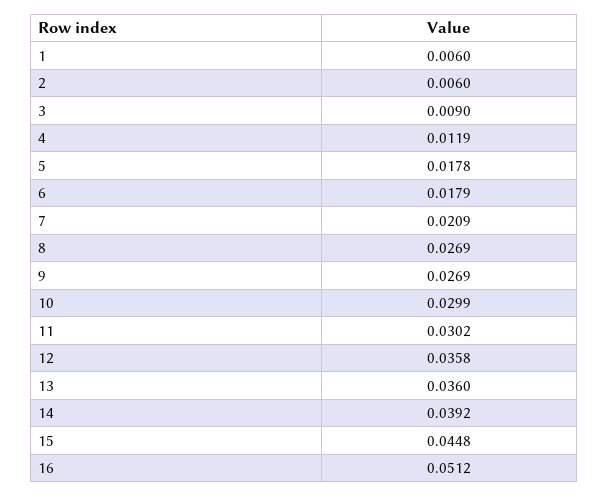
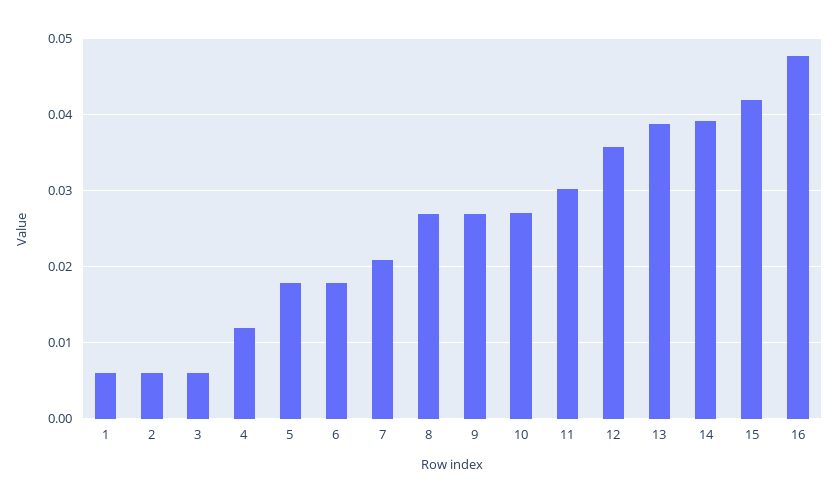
  {
    "1": 0.006,
    "2": 0.006,
-   "3": 0.009,
+   "3": 0.006,
    "4": 0.0119,
    "5": 0.0178,
    "6": 0.0179,
    "7": 0.0209,
    "8": 0.0269,
    "9": 0.0269,
-   "10": 0.0299,
+   "10": 0.027,
    "11": 0.0302,
    "12": 0.0358,
-   "13": 0.036,
+   "13": 0.039,
    "14": 0.0392,
-   "15": 0.0448,
+   "15": 0.042,
-   "16": 0.0512
+   "16": 0.048
  }

